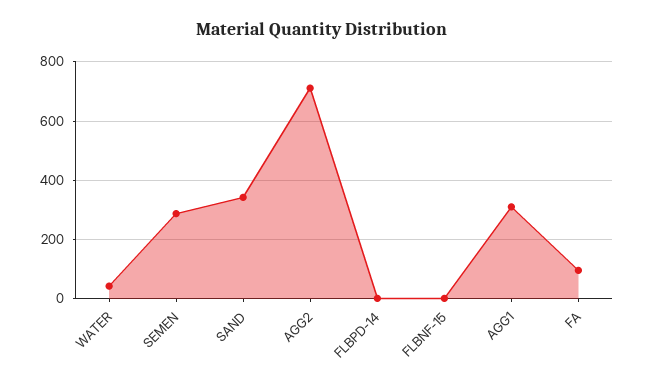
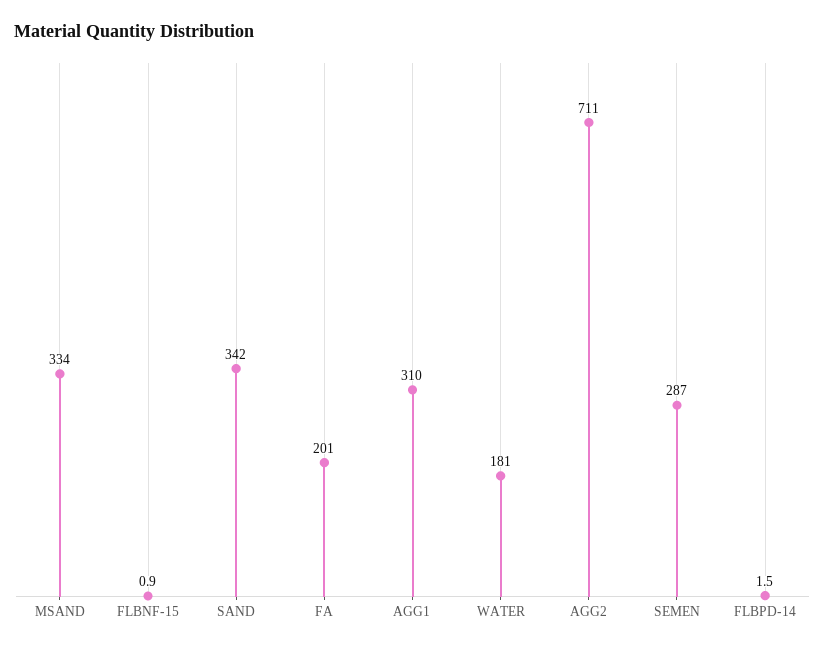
  {
-   "WATER": 50,
+   "WATER": 181,
    "SEMEN": 287,
    "SAND": 342,
    "AGG2": 711,
    "FLBPD-14": 1.5,
    "FLBNF-15": 0.9,
    "AGG1": 310,
-   "FA": 100
+   "FA": 201,
+   "MSAND": 334
  }

